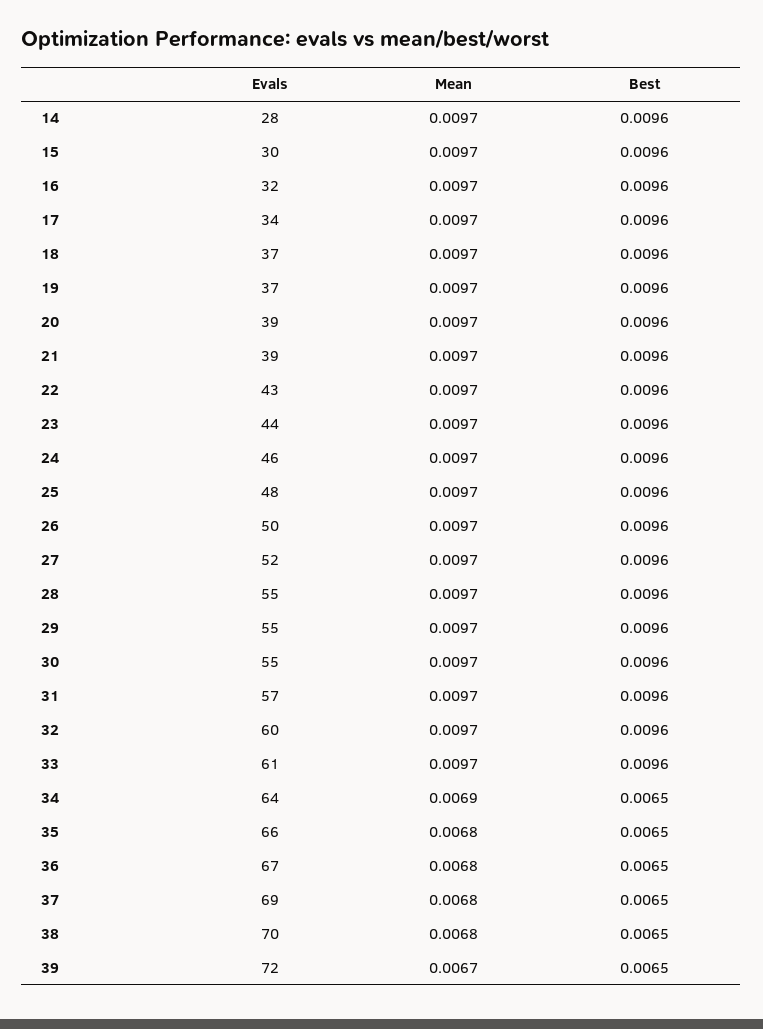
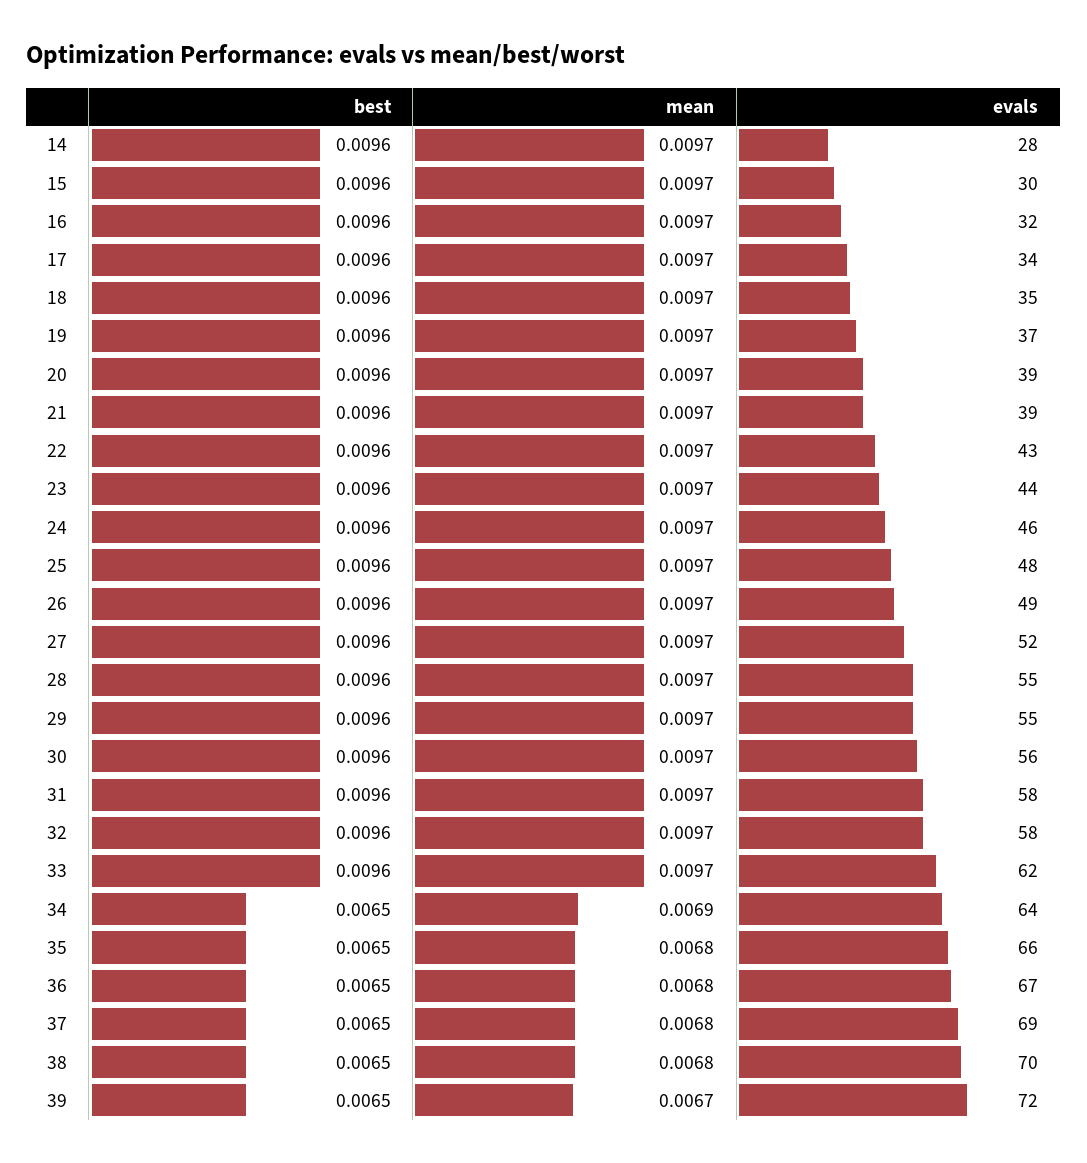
  {
    "Evals": {
      "14": 28,
      "15": 30,
      "16": 32,
      "17": 34,
-     "18": 37,
+     "18": 35,
      "19": 37,
      "20": 39,
      "21": 39,
      "22": 43,
      "23": 44,
      "24": 46,
      "25": 48,
-     "26": 50,
+     "26": 49,
      "27": 52,
      "28": 55,
      "29": 55,
-     "30": 55,
+     "30": 56,
-     "31": 57,
+     "31": 58,
-     "32": 60,
+     "32": 58,
-     "33": 61,
+     "33": 62,
      "34": 64,
      "35": 66,
      "36": 67,
      "37": 69,
      "38": 70,
      "39": 72
    },
    "Mean": {
      "14": 0.0097,
      "15": 0.0097,
      "16": 0.0097,
      "17": 0.0097,
      "18": 0.0097,
      "19": 0.0097,
      "20": 0.0097,
      "21": 0.0097,
      "22": 0.0097,
      "23": 0.0097,
      "24": 0.0097,
      "25": 0.0097,
      "26": 0.0097,
      "27": 0.0097,
      "28": 0.0097,
      "29": 0.0097,
      "30": 0.0097,
      "31": 0.0097,
      "32": 0.0097,
      "33": 0.0097,
      "34": 0.0069,
      "35": 0.0068,
      "36": 0.0068,
      "37": 0.0068,
      "38": 0.0068,
      "39": 0.0067
    },
    "Best": {
      "14": 0.0096,
      "15": 0.0096,
      "16": 0.0096,
      "17": 0.0096,
      "18": 0.0096,
      "19": 0.0096,
      "20": 0.0096,
      "21": 0.0096,
      "22": 0.0096,
      "23": 0.0096,
      "24": 0.0096,
      "25": 0.0096,
      "26": 0.0096,
      "27": 0.0096,
      "28": 0.0096,
      "29": 0.0096,
      "30": 0.0096,
      "31": 0.0096,
      "32": 0.0096,
      "33": 0.0096,
      "34": 0.0065,
      "35": 0.0065,
      "36": 0.0065,
      "37": 0.0065,
      "38": 0.0065,
      "39": 0.0065
    }
  }

